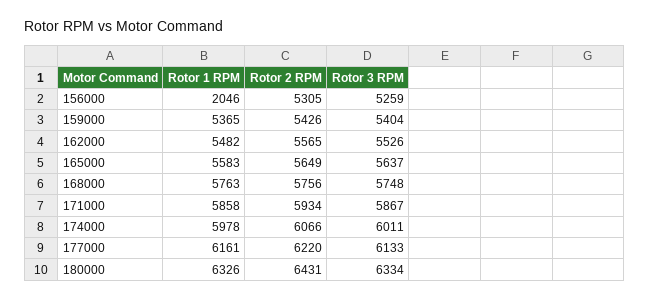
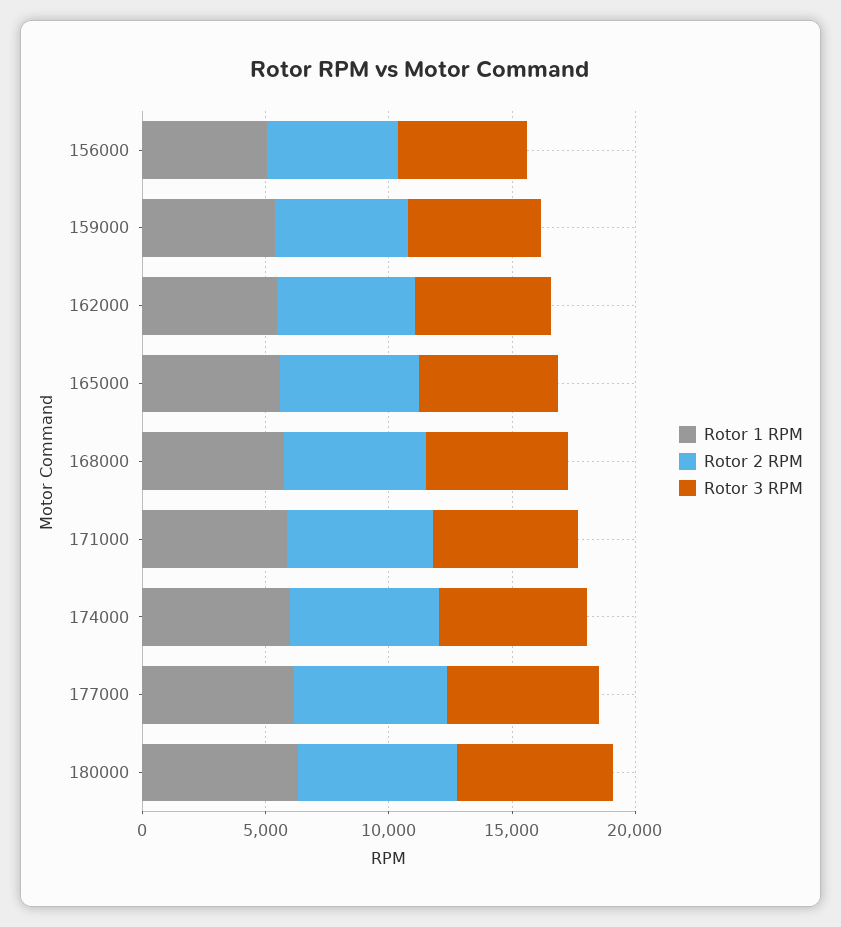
  {
    "Rotor 1 RPM": {
-     "156000": 2046,
+     "156000": 5000,
      "159000": 5365,
      "162000": 5482,
      "165000": 5583,
      "168000": 5763,
      "171000": 5858,
      "174000": 5978,
      "177000": 6161,
      "180000": 6326
    },
    "Rotor 2 RPM": {
      "156000": 5305,
      "159000": 5426,
      "162000": 5565,
      "165000": 5649,
      "168000": 5756,
      "171000": 5934,
      "174000": 6066,
      "177000": 6220,
      "180000": 6431
    },
    "Rotor 3 RPM": {
      "156000": 5259,
      "159000": 5404,
      "162000": 5526,
      "165000": 5637,
      "168000": 5748,
      "171000": 5867,
      "174000": 6011,
      "177000": 6133,
      "180000": 6334
    }
  }

